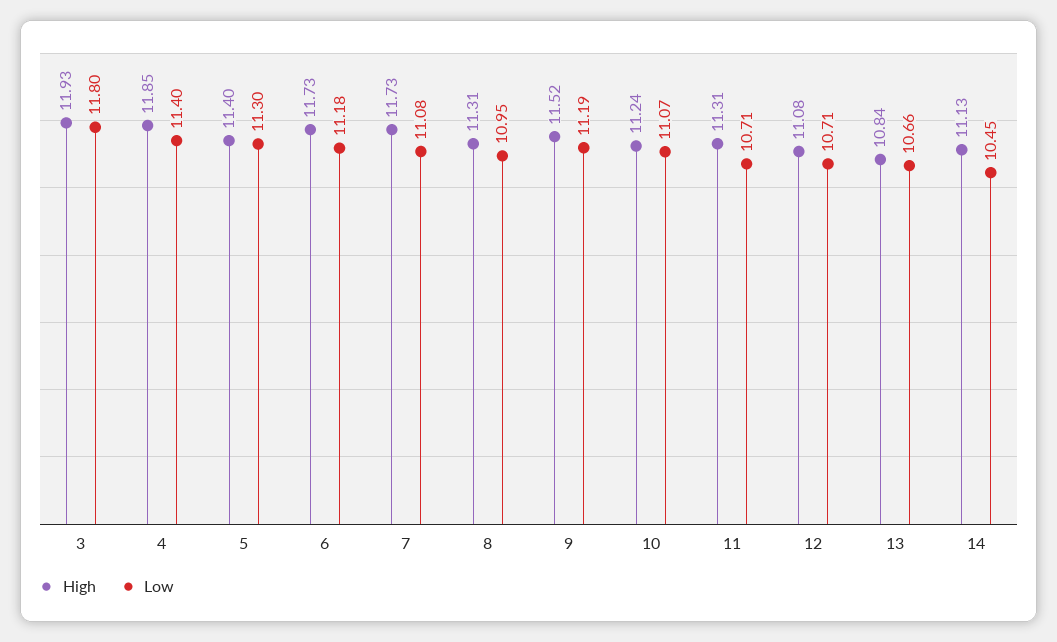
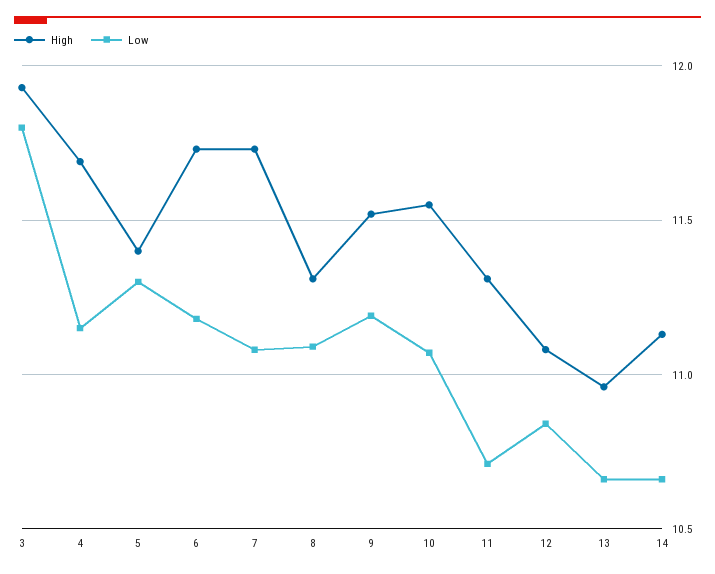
  {
    "High": {
      "3": 11.93,
-     "4": 11.85,
+     "4": 11.7,
      "5": 11.4,
      "6": 11.73,
      "7": 11.73,
      "8": 11.31,
      "9": 11.52,
-     "10": 11.24,
+     "10": 11.55,
      "11": 11.31,
      "12": 11.08,
-     "13": 10.84,
+     "13": 10.95,
      "14": 11.13
    },
    "Low": {
      "3": 11.8,
-     "4": 11.4,
+     "4": 11.15,
      "5": 11.3,
      "6": 11.18,
      "7": 11.08,
-     "8": 10.95,
+     "8": 11.1,
      "9": 11.19,
      "10": 11.07,
      "11": 10.71,
-     "12": 10.71,
+     "12": 10.85,
      "13": 10.66,
-     "14": 10.45
+     "14": 10.65
    }
  }

